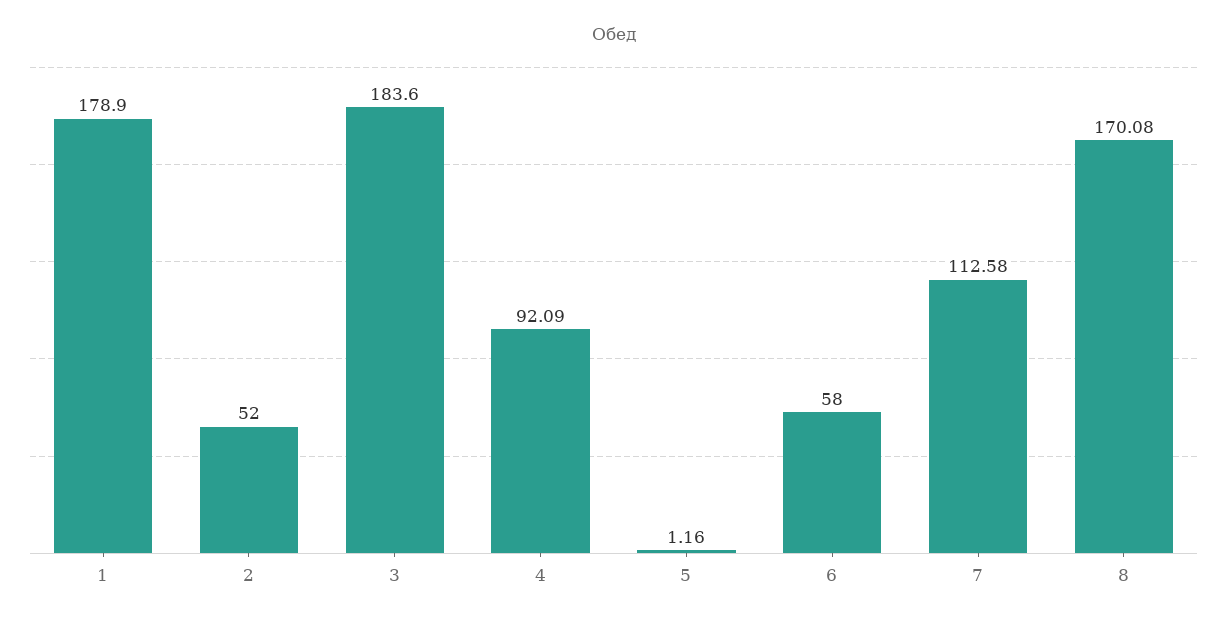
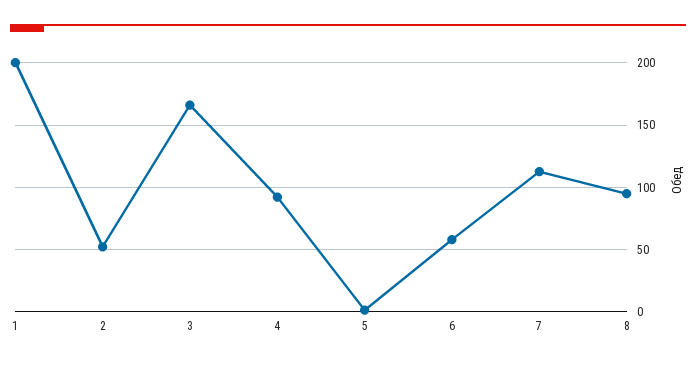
  {
-   "1": 178.9,
+   "1": 200,
    "2": 52,
-   "3": 183.6,
+   "3": 165,
    "4": 92.09,
    "5": 1.16,
    "6": 58,
    "7": 112.58,
-   "8": 170.08
+   "8": 95
  }

